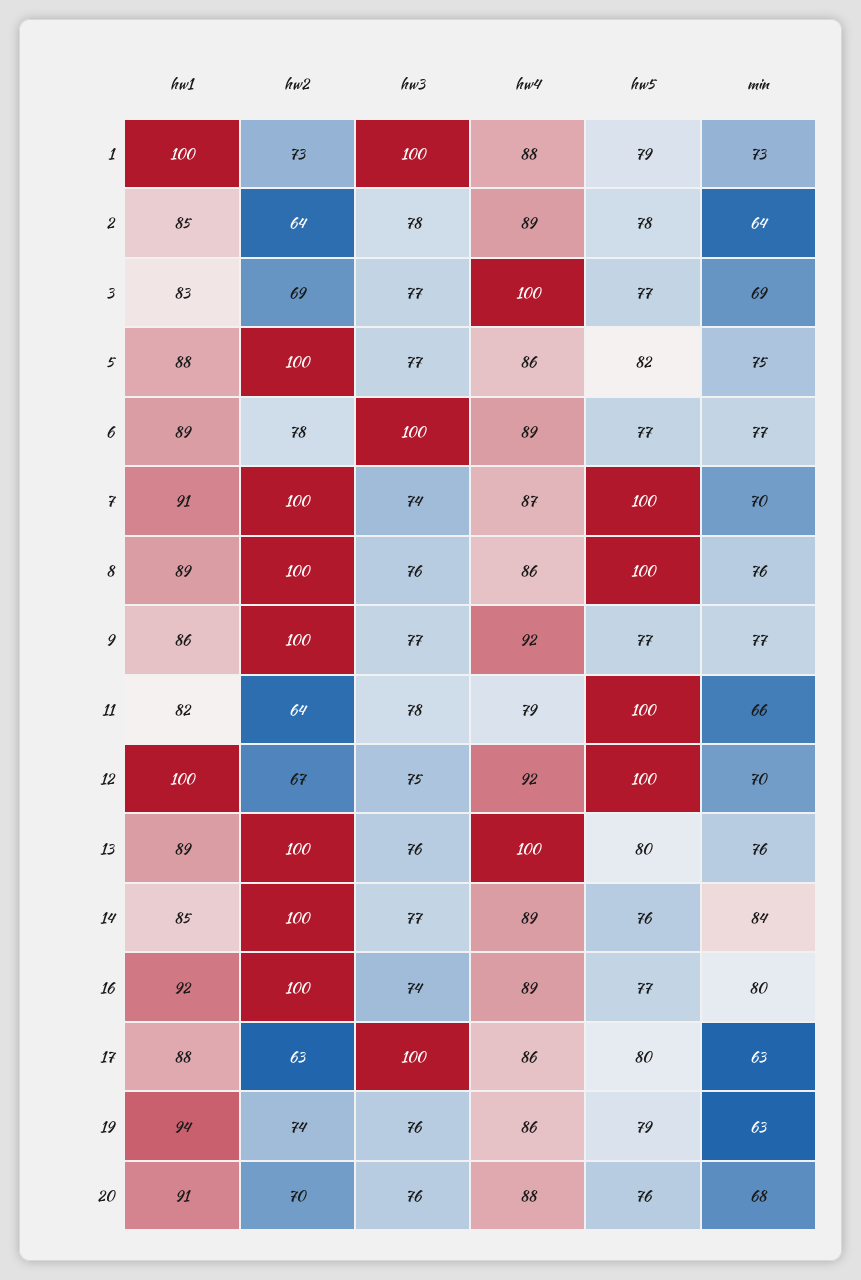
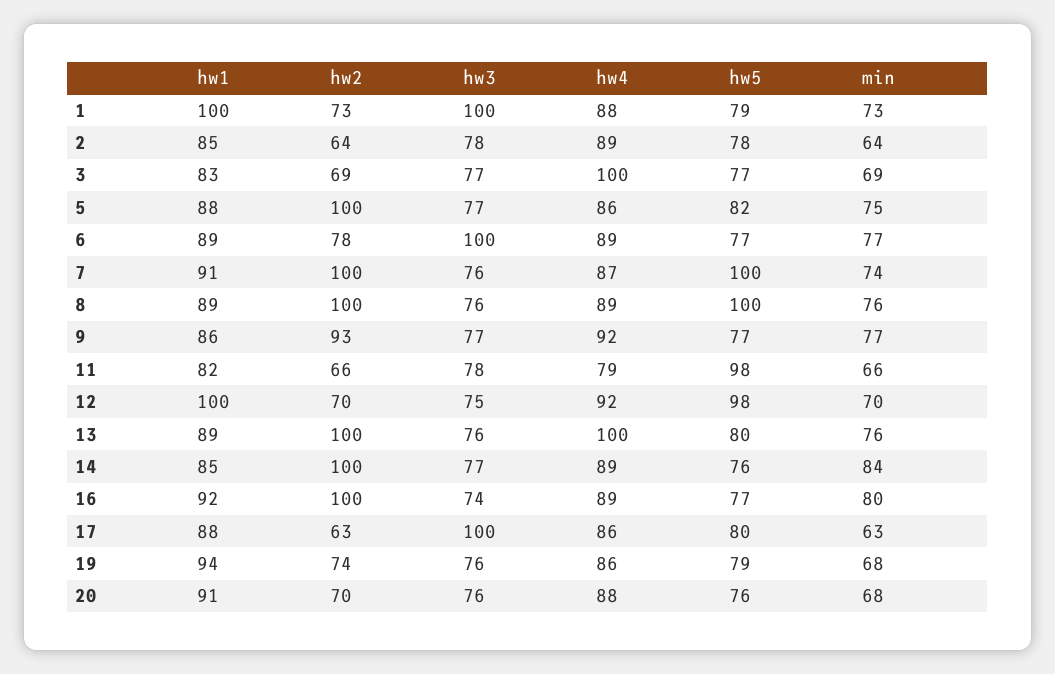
  {
    "hw1": {
      "1": 100,
      "2": 85,
      "3": 83,
      "5": 88,
      "6": 89,
      "7": 91,
      "8": 89,
      "9": 86,
      "11": 82,
      "12": 100,
      "13": 89,
      "14": 85,
      "16": 92,
      "17": 88,
      "19": 94,
      "20": 91
    },
    "hw2": {
      "1": 73,
      "2": 64,
      "3": 69,
      "5": 100,
      "6": 78,
      "7": 100,
      "8": 100,
-     "9": 100,
+     "9": 93,
-     "11": 64,
+     "11": 66,
-     "12": 67,
+     "12": 70,
      "13": 100,
      "14": 100,
      "16": 100,
      "17": 63,
      "19": 74,
      "20": 70
    },
    "hw3": {
      "1": 100,
      "2": 78,
      "3": 77,
      "5": 77,
      "6": 100,
-     "7": 74,
+     "7": 76,
      "8": 76,
      "9": 77,
      "11": 78,
      "12": 75,
      "13": 76,
      "14": 77,
      "16": 74,
      "17": 100,
      "19": 76,
      "20": 76
    },
    "hw4": {
      "1": 88,
      "2": 89,
      "3": 100,
      "5": 86,
      "6": 89,
      "7": 87,
-     "8": 86,
+     "8": 89,
      "9": 92,
      "11": 79,
      "12": 92,
      "13": 100,
      "14": 89,
      "16": 89,
      "17": 86,
      "19": 86,
      "20": 88
    },
    "hw5": {
      "1": 79,
      "2": 78,
      "3": 77,
      "5": 82,
      "6": 77,
      "7": 100,
      "8": 100,
      "9": 77,
-     "11": 100,
+     "11": 98,
-     "12": 100,
+     "12": 98,
      "13": 80,
      "14": 76,
      "16": 77,
      "17": 80,
      "19": 79,
      "20": 76
    },
    "min": {
      "1": 73,
      "2": 64,
      "3": 69,
      "5": 75,
      "6": 77,
-     "7": 70,
+     "7": 74,
      "8": 76,
      "9": 77,
      "11": 66,
      "12": 70,
      "13": 76,
      "14": 84,
      "16": 80,
      "17": 63,
-     "19": 63,
+     "19": 68,
      "20": 68
    }
  }

